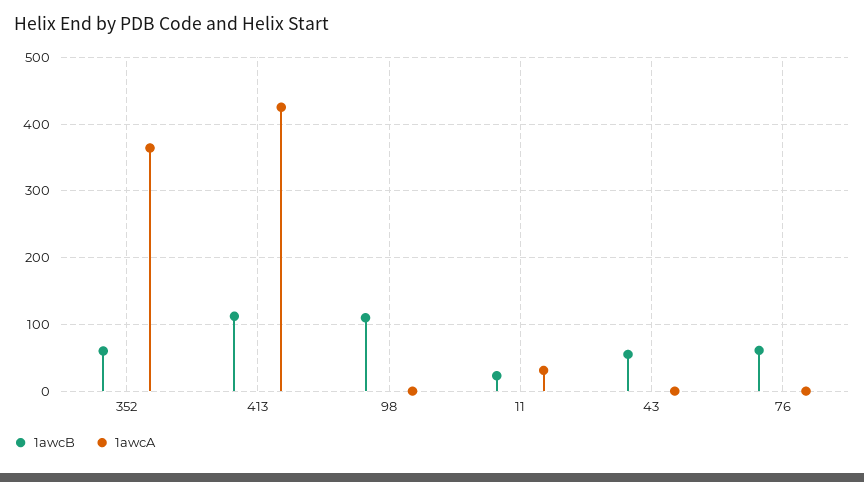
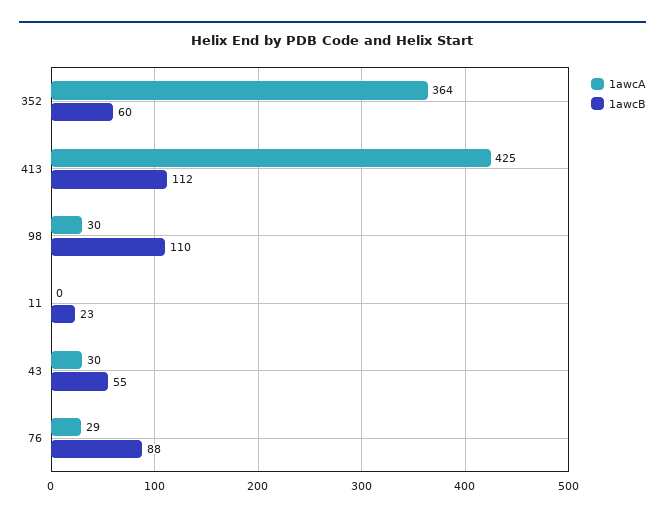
  {
    "1awcB": {
      "352": 60,
      "413": 112,
      "98": 110,
      "11": 23,
      "43": 55,
-     "76": 60
+     "76": 88
    },
    "1awcA": {
      "352": 364,
      "413": 425,
-     "98": 0,
+     "98": 30,
-     "11": 30,
+     "11": 0,
-     "43": 0,
+     "43": 30,
-     "76": 0
+     "76": 29
    }
  }

